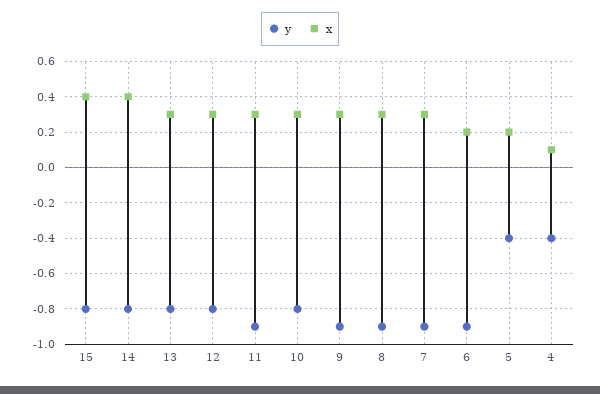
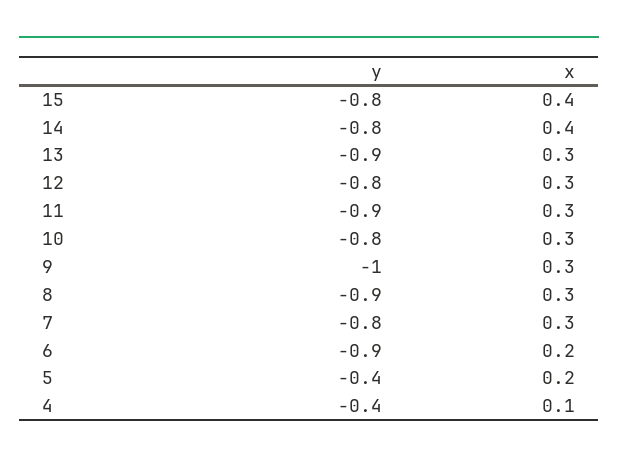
  {
    "y": {
      "15": -0.8,
      "14": -0.8,
-     "13": -0.8,
+     "13": -0.9,
      "12": -0.8,
      "11": -0.9,
      "10": -0.8,
-     "9": -0.9,
+     "9": -1,
      "8": -0.9,
-     "7": -0.9,
+     "7": -0.8,
      "6": -0.9,
      "5": -0.4,
      "4": -0.4
    },
    "x": {
      "15": 0.4,
      "14": 0.4,
      "13": 0.3,
      "12": 0.3,
      "11": 0.3,
      "10": 0.3,
      "9": 0.3,
      "8": 0.3,
      "7": 0.3,
      "6": 0.2,
      "5": 0.2,
      "4": 0.1
    }
  }

